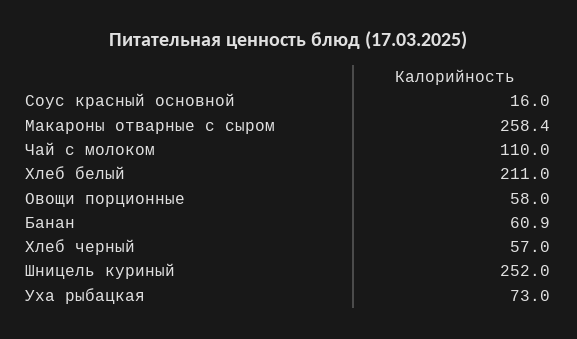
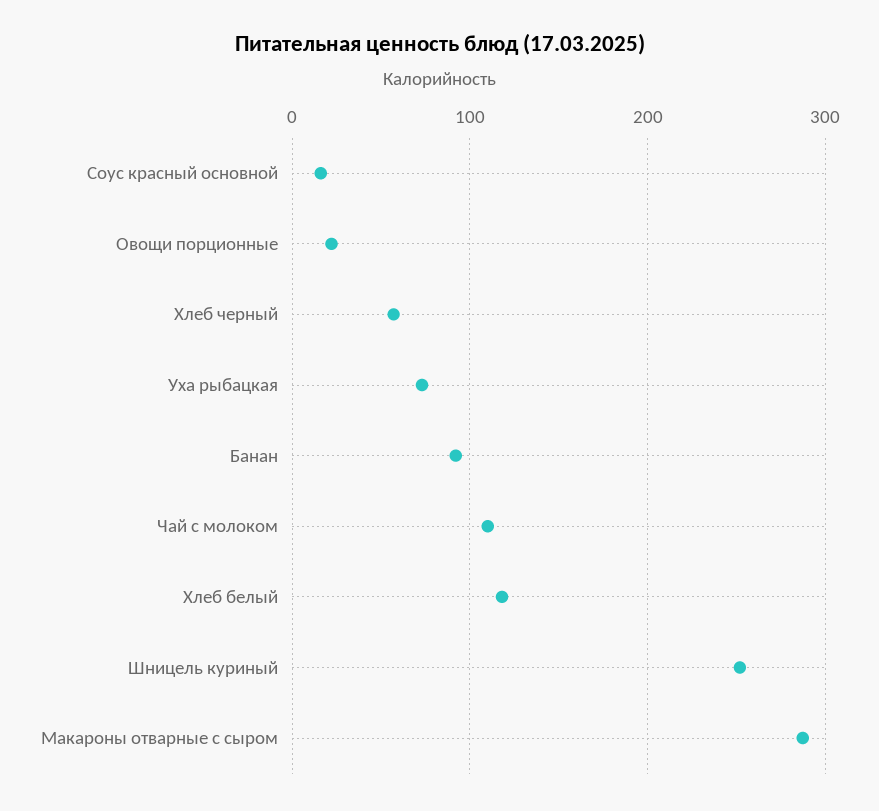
  {
    "Соус красный основной": 16,
-   "Макароны отварные с сыром": 258.4,
+   "Макароны отварные с сыром": 290,
    "Чай с молоком": 110,
-   "Хлеб белый": 211,
+   "Хлеб белый": 120,
-   "Овощи порционные": 58,
+   "Овощи порционные": 20,
-   "Банан": 60.9,
+   "Банан": 90,
    "Хлеб черный": 57,
    "Шницель куриный": 252,
    "Уха рыбацкая": 73
  }

